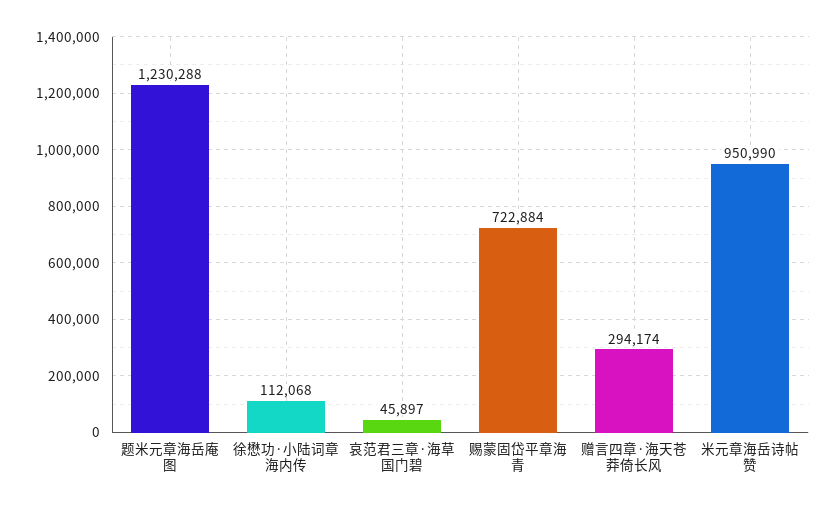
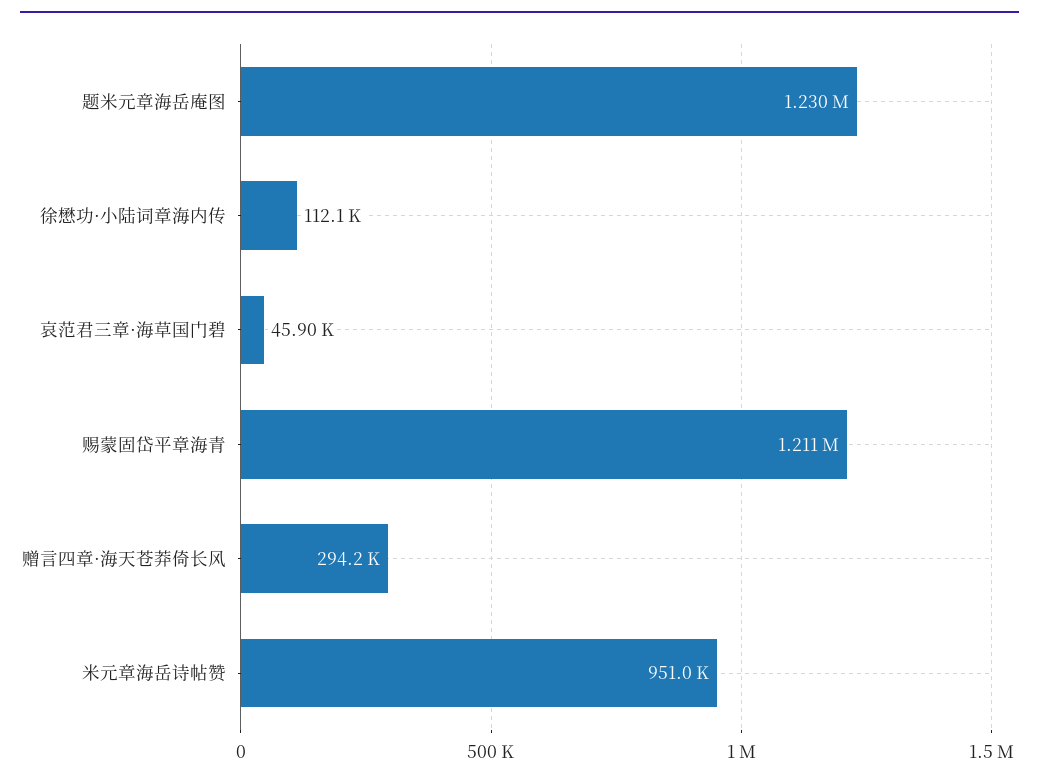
  {
    "题米元章海岳庵图": 1230288,
    "徐懋功·小陆词章海内传": 112068,
    "哀范君三章·海草国门碧": 45897,
-   "赐蒙固岱平章海青": 722884,
+   "赐蒙固岱平章海青": 1211000,
    "赠言四章·海天苍莽倚长风": 294174,
    "米元章海岳诗帖赞": 950990
  }

